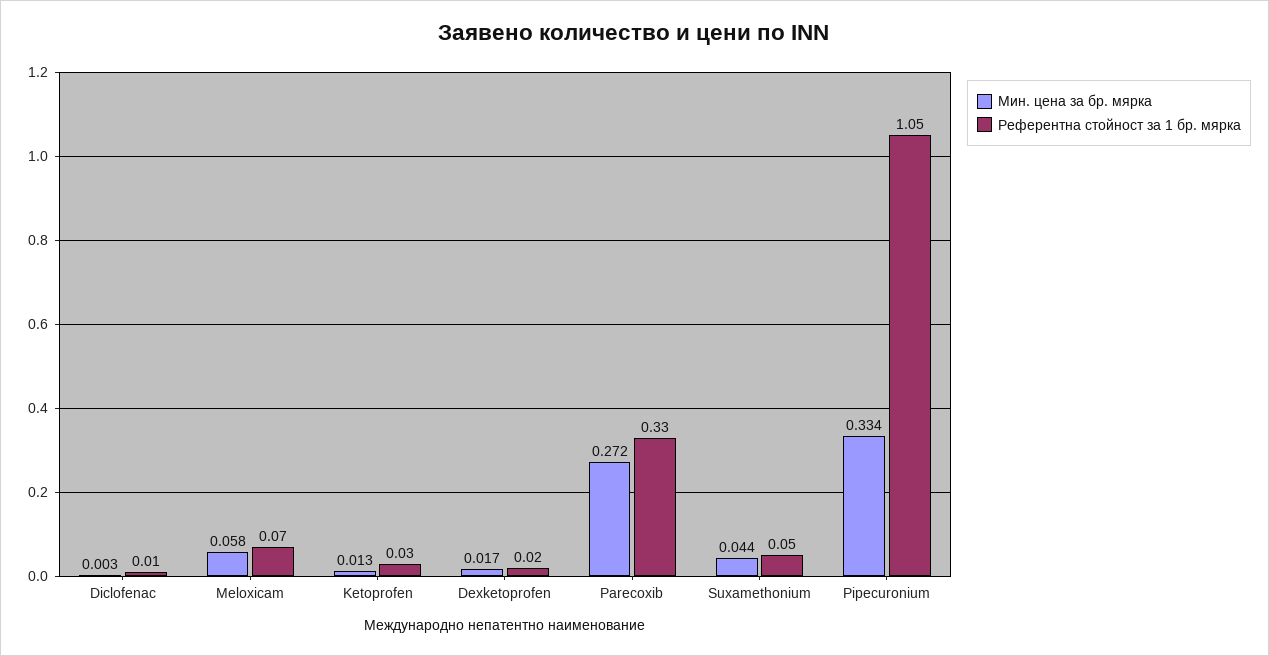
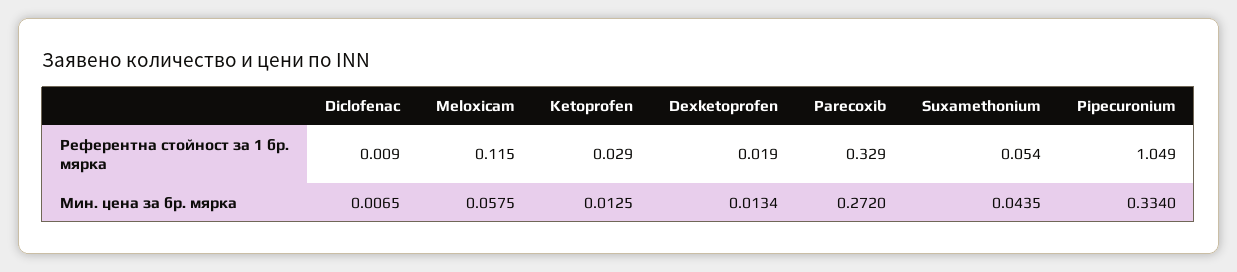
  {
    "Мин. цена за бр. мярка": {
-     "Diclofenac": 0.003,
+     "Diclofenac": 0.0065,
      "Meloxicam": 0.0575,
      "Ketoprofen": 0.0125,
-     "Dexketoprofen": 0.017,
+     "Dexketoprofen": 0.0134,
      "Parecoxib": 0.272,
      "Suxamethonium": 0.0435,
      "Pipecuronium": 0.334
    },
    "Референтна стойност за 1 бр. мярка": {
      "Diclofenac": 0.009,
-     "Meloxicam": 0.07,
+     "Meloxicam": 0.115,
      "Ketoprofen": 0.029,
      "Dexketoprofen": 0.019,
      "Parecoxib": 0.329,
      "Suxamethonium": 0.054,
      "Pipecuronium": 1.049
    }
  }

